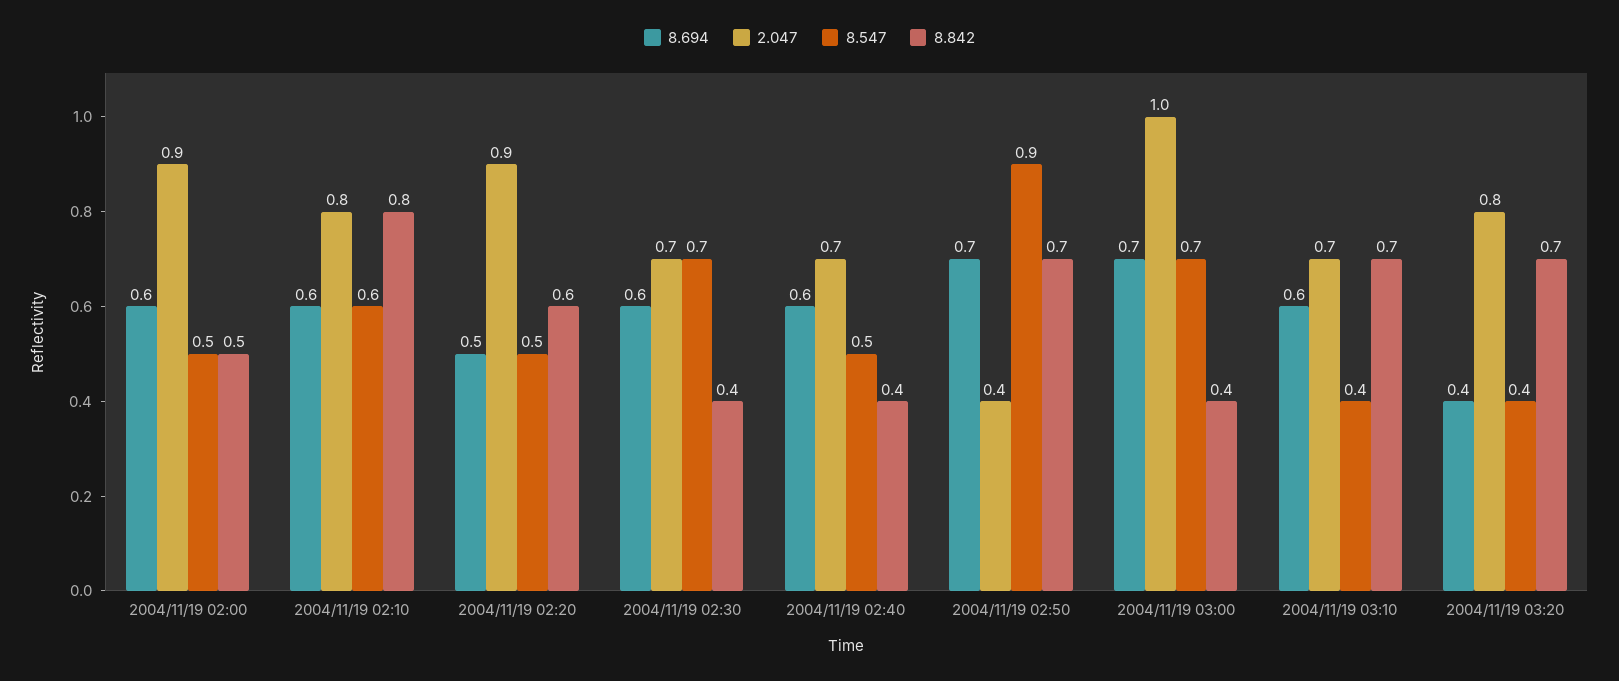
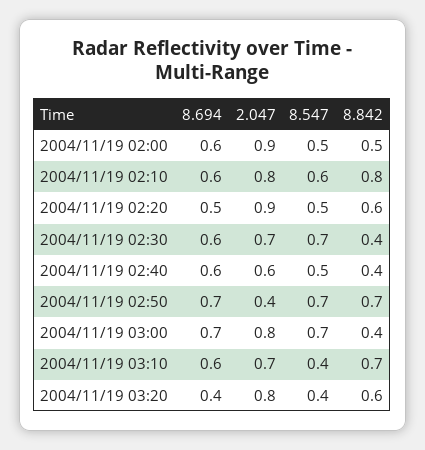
  {
    "8.694": {
      "2004/11/19 02:00": 0.6,
      "2004/11/19 02:10": 0.6,
      "2004/11/19 02:20": 0.5,
      "2004/11/19 02:30": 0.6,
      "2004/11/19 02:40": 0.6,
      "2004/11/19 02:50": 0.7,
      "2004/11/19 03:00": 0.7,
      "2004/11/19 03:10": 0.6,
      "2004/11/19 03:20": 0.4
    },
    "2.047": {
      "2004/11/19 02:00": 0.9,
      "2004/11/19 02:10": 0.8,
      "2004/11/19 02:20": 0.9,
      "2004/11/19 02:30": 0.7,
-     "2004/11/19 02:40": 0.7,
+     "2004/11/19 02:40": 0.6,
      "2004/11/19 02:50": 0.4,
-     "2004/11/19 03:00": 1,
+     "2004/11/19 03:00": 0.8,
      "2004/11/19 03:10": 0.7,
      "2004/11/19 03:20": 0.8
    },
    "8.547": {
      "2004/11/19 02:00": 0.5,
      "2004/11/19 02:10": 0.6,
      "2004/11/19 02:20": 0.5,
      "2004/11/19 02:30": 0.7,
      "2004/11/19 02:40": 0.5,
-     "2004/11/19 02:50": 0.9,
+     "2004/11/19 02:50": 0.7,
      "2004/11/19 03:00": 0.7,
      "2004/11/19 03:10": 0.4,
      "2004/11/19 03:20": 0.4
    },
    "8.842": {
      "2004/11/19 02:00": 0.5,
      "2004/11/19 02:10": 0.8,
      "2004/11/19 02:20": 0.6,
      "2004/11/19 02:30": 0.4,
      "2004/11/19 02:40": 0.4,
      "2004/11/19 02:50": 0.7,
      "2004/11/19 03:00": 0.4,
      "2004/11/19 03:10": 0.7,
-     "2004/11/19 03:20": 0.7
+     "2004/11/19 03:20": 0.6
    }
  }

